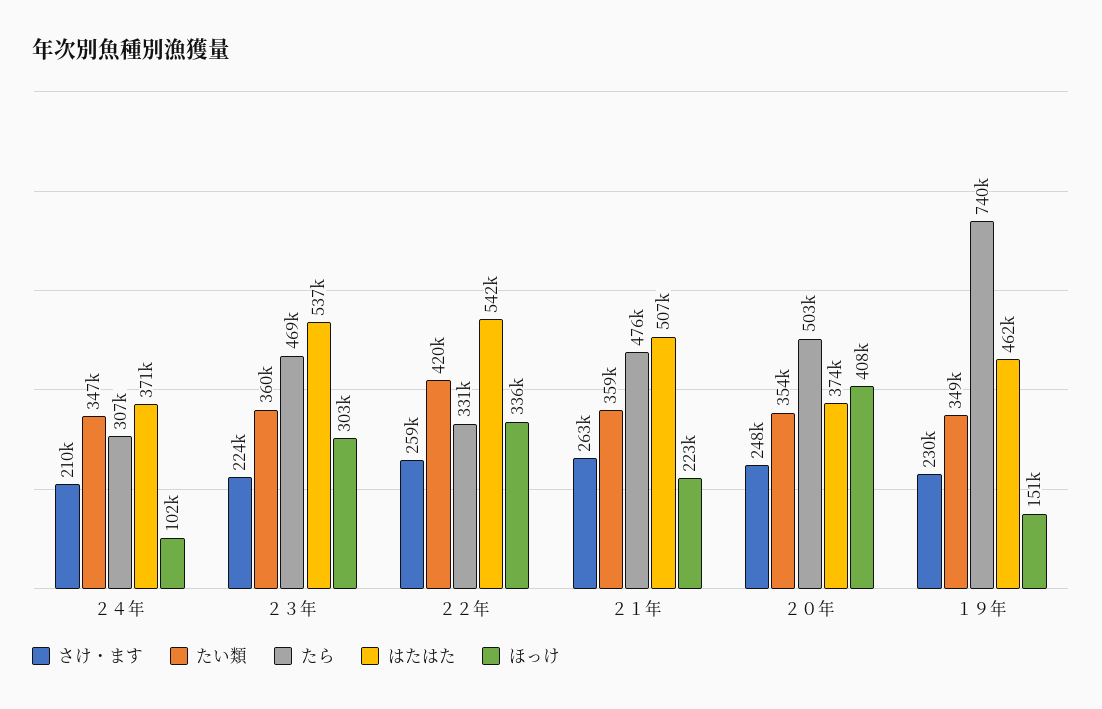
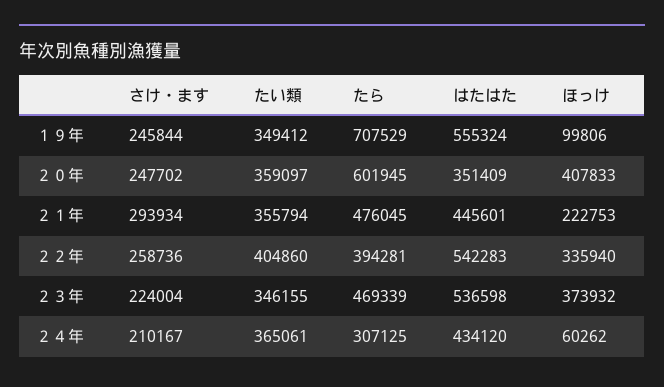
  {
    "さけ・ます": {
      "２４年": 210167,
      "２３年": 224004,
      "２２年": 258736,
-     "２１年": 263000,
+     "２１年": 293934,
      "２０年": 247702,
-     "１９年": 230000
+     "１９年": 245844
    },
    "たい類": {
-     "２４年": 347000,
+     "２４年": 365061,
-     "２３年": 360000,
+     "２３年": 346155,
-     "２２年": 420000,
+     "２２年": 404860,
-     "２１年": 359000,
+     "２１年": 355794,
-     "２０年": 354000,
+     "２０年": 359097,
      "１９年": 349412
    },
    "たら": {
      "２４年": 307125,
      "２３年": 469339,
-     "２２年": 331000,
+     "２２年": 394281,
      "２１年": 476045,
-     "２０年": 503000,
+     "２０年": 601945,
-     "１９年": 740000
+     "１９年": 707529
    },
    "はたはた": {
-     "２４年": 371000,
+     "２４年": 434120,
      "２３年": 536598,
      "２２年": 542283,
-     "２１年": 507000,
+     "２１年": 445601,
-     "２０年": 374000,
+     "２０年": 351409,
-     "１９年": 462000
+     "１９年": 555324
    },
    "ほっけ": {
-     "２４年": 102000,
+     "２４年": 60262,
-     "２３年": 303000,
+     "２３年": 373932,
      "２２年": 335940,
      "２１年": 222753,
      "２０年": 407833,
-     "１９年": 151000
+     "１９年": 99806
    }
  }

